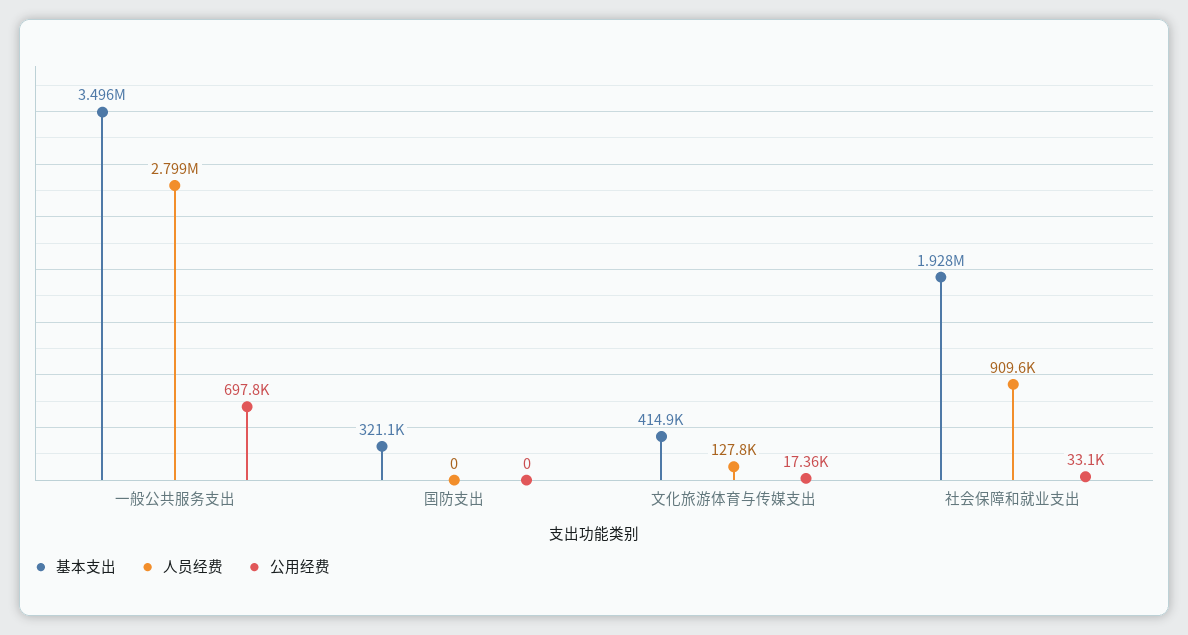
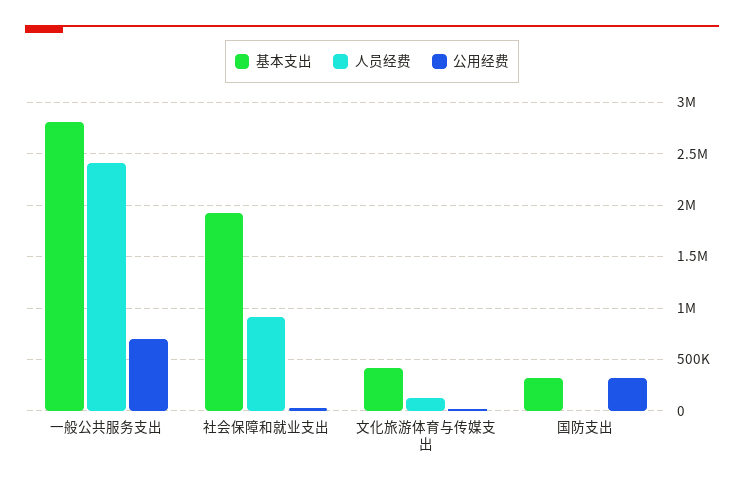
  {
    "基本支出": {
-     "一般公共服务支出": 3496000,
+     "一般公共服务支出": 2800000,
      "国防支出": 321100,
      "文化旅游体育与传媒支出": 414900,
      "社会保障和就业支出": 1928000
    },
    "人员经费": {
-     "一般公共服务支出": 2799000,
+     "一般公共服务支出": 2400000,
      "国防支出": 0,
      "文化旅游体育与传媒支出": 127800,
      "社会保障和就业支出": 909600
    },
    "公用经费": {
      "一般公共服务支出": 697800,
-     "国防支出": 0,
+     "国防支出": 300000,
      "文化旅游体育与传媒支出": 17360,
      "社会保障和就业支出": 33100
    }
  }

